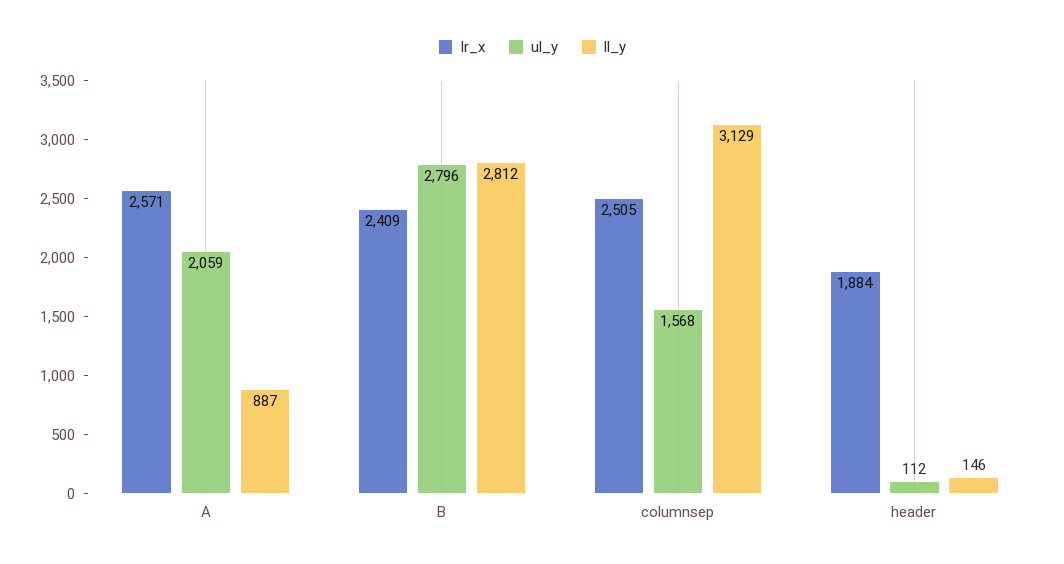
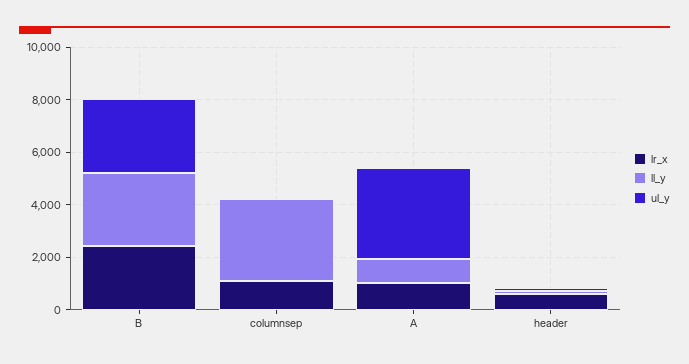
  {
    "lr_x": {
-     "A": 2571,
+     "A": 1000,
      "B": 2409,
-     "columnsep": 2505,
+     "columnsep": 1000,
-     "header": 1884
+     "header": 500
    },
    "ul_y": {
-     "A": 2059,
+     "A": 3500,
      "B": 2796,
-     "columnsep": 1568,
+     "columnsep": 0,
      "header": 112
    },
    "ll_y": {
      "A": 887,
      "B": 2812,
      "columnsep": 3129,
      "header": 146
    }
  }

